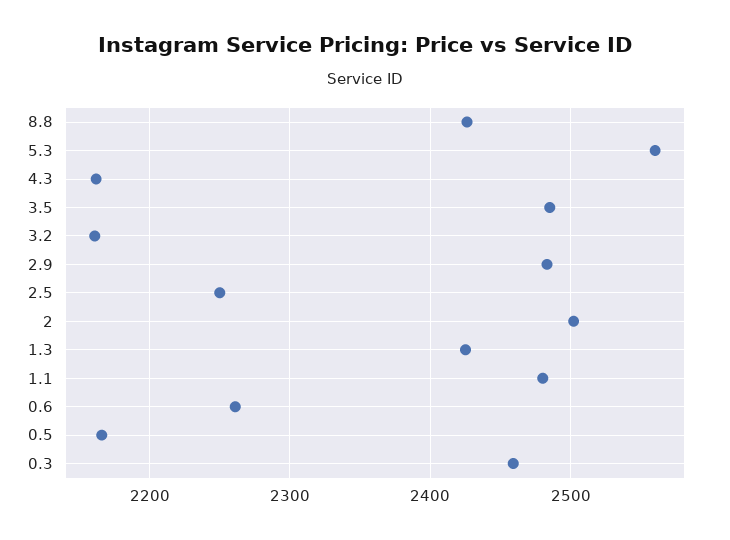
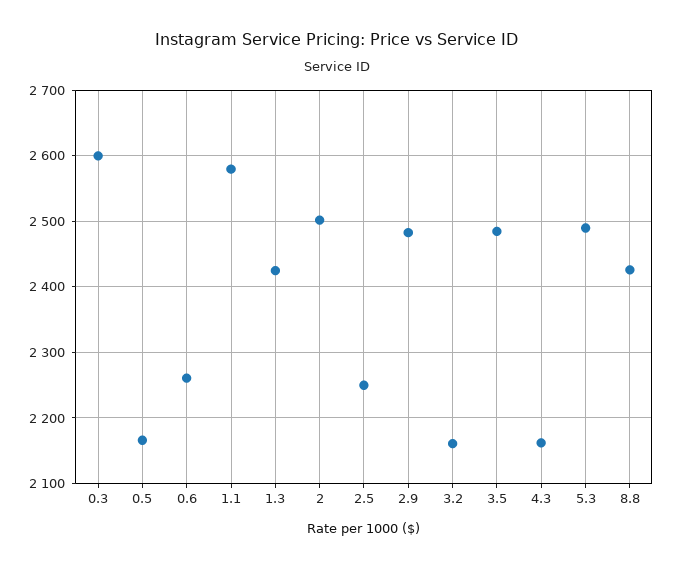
  {
    "8.8": 2430,
-   "5.3": 2560,
+   "5.3": 2490,
    "4.3": 2160,
    "3.5": 2490,
    "3.2": 2160,
    "2.9": 2480,
    "2.5": 2250,
    "2": 2500,
    "1.3": 2430,
-   "1.1": 2480,
+   "1.1": 2580,
    "0.6": 2260,
    "0.5": 2170,
-   "0.3": 2460
+   "0.3": 2600
  }

